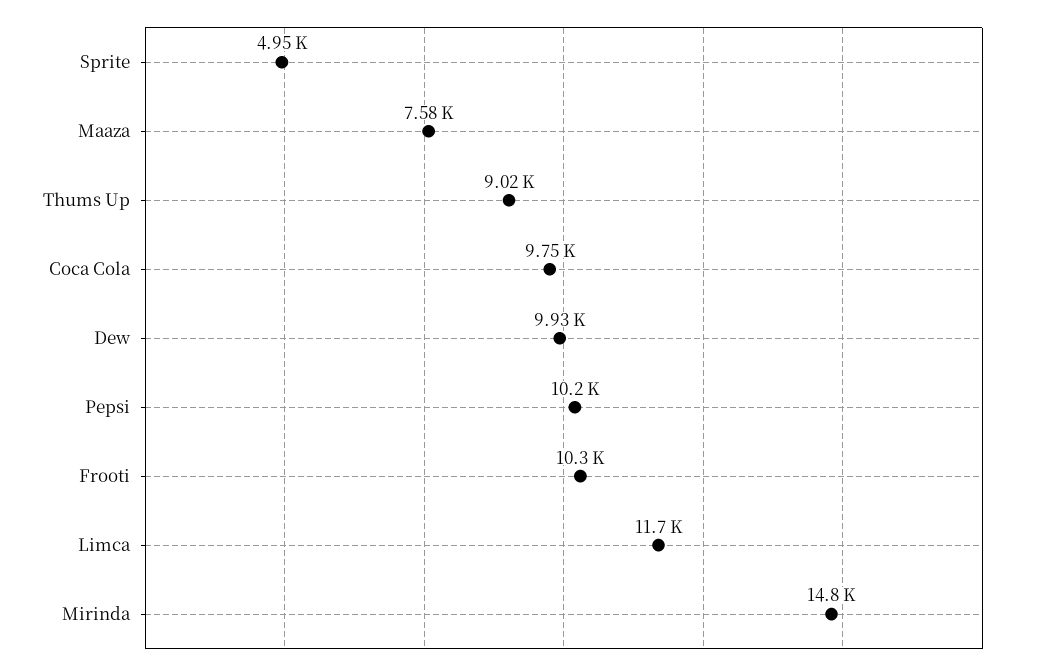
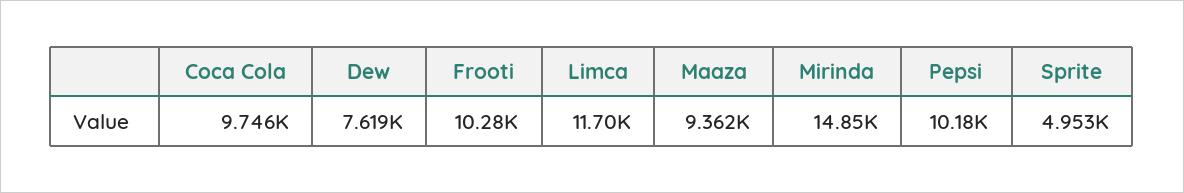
  {
    "Sprite": 4953,
-   "Maaza": 7580,
+   "Maaza": 9362,
-   "Thums Up": 9020,
    "Coca Cola": 9746,
-   "Dew": 9930,
+   "Dew": 7619,
    "Pepsi": 10180,
    "Frooti": 10280,
    "Limca": 11700,
    "Mirinda": 14850
  }

